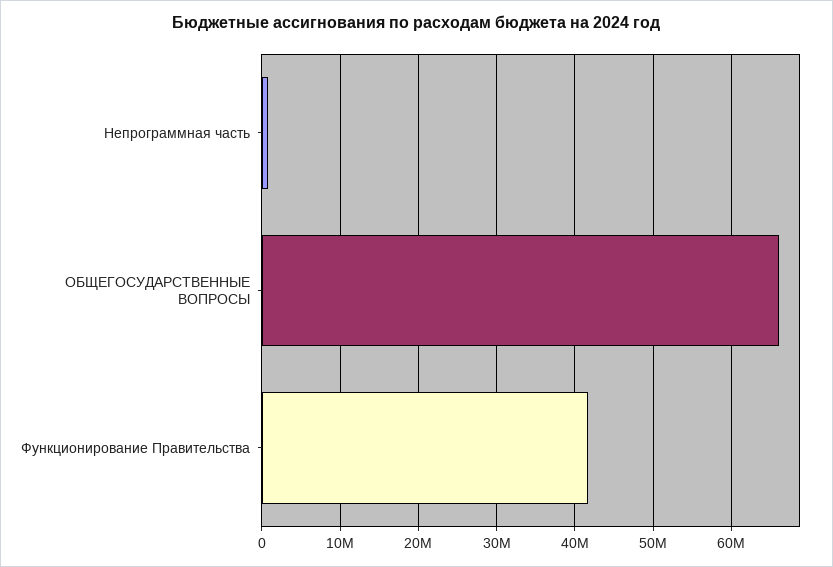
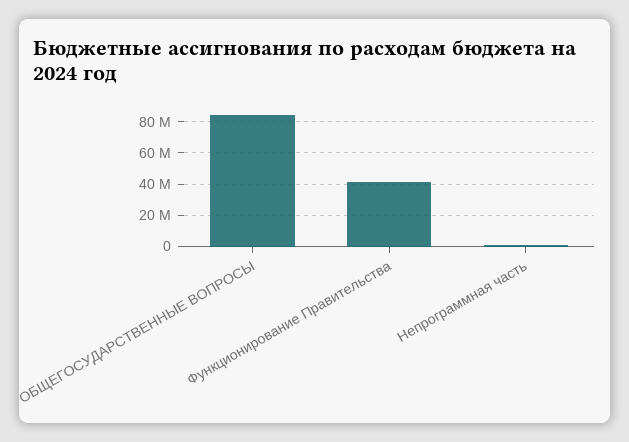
  {
    "Непрограммная часть": 1000000,
-   "ОБЩЕГОСУДАРСТВЕННЫЕ ВОПРОСЫ": 66000000,
+   "ОБЩЕГОСУДАРСТВЕННЫЕ ВОПРОСЫ": 85000000,
    "Функционирование Правительства": 42000000
  }

